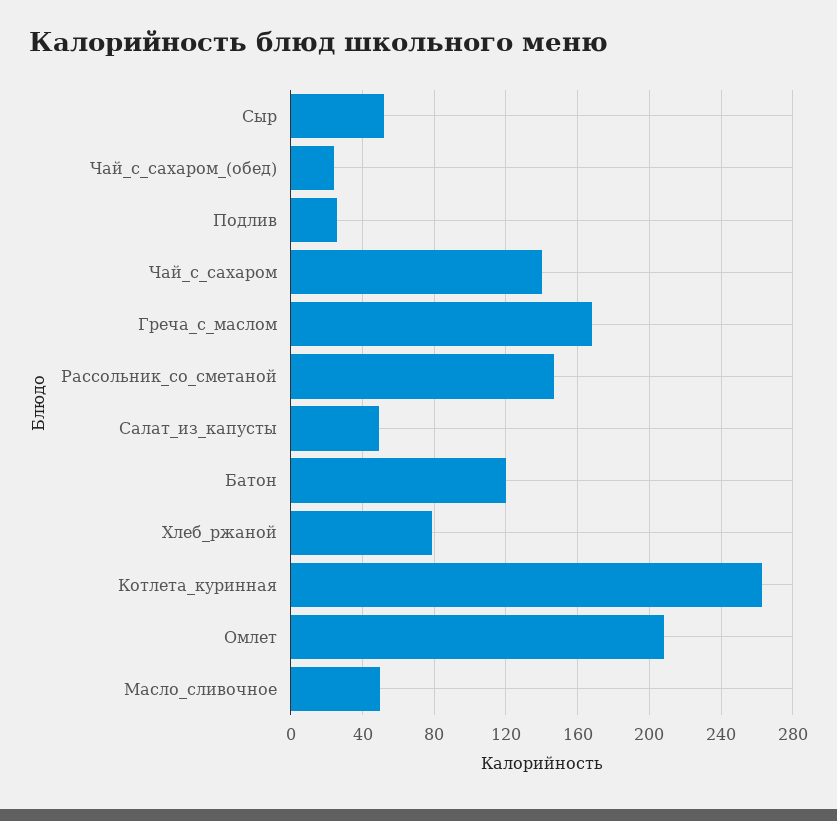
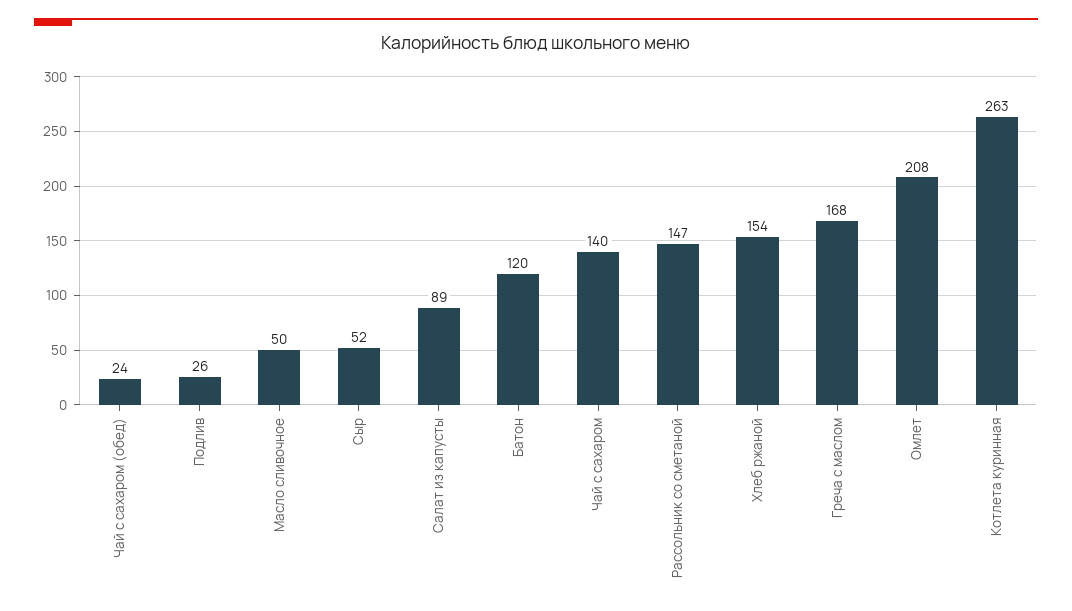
  {
    "Сыр": 52,
    "Чай_с_сахаром_(обед)": 24,
    "Подлив": 26,
    "Чай_с_сахаром": 140,
    "Греча_с_маслом": 168,
    "Рассольник_со_сметаной": 147,
-   "Салат_из_капусты": 50,
+   "Салат_из_капусты": 89,
    "Батон": 120,
-   "Хлеб_ржаной": 80,
+   "Хлеб_ржаной": 154,
    "Котлета_куринная": 263,
    "Омлет": 208,
    "Масло_сливочное": 50
  }

